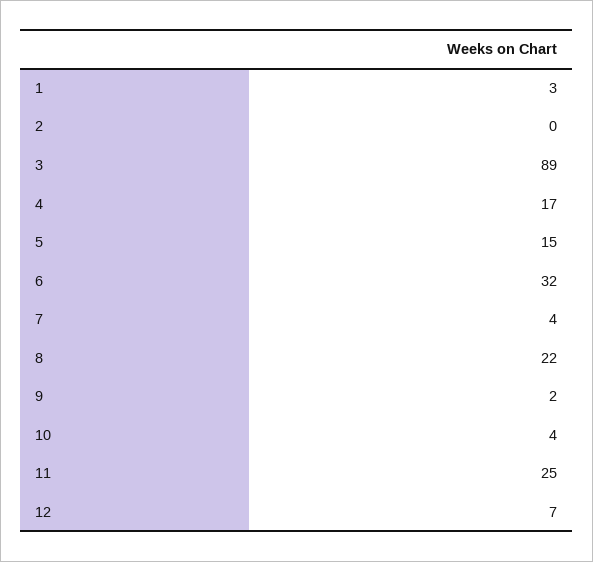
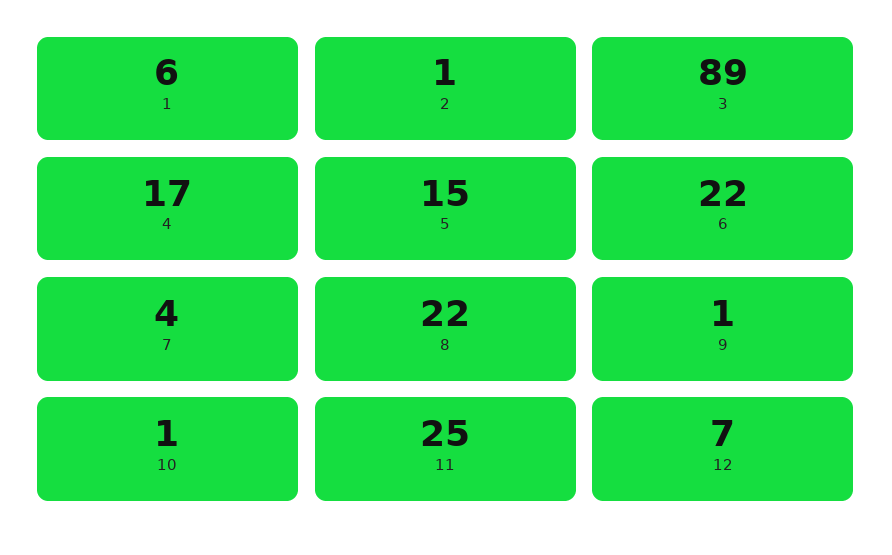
  {
-   "1": 3,
+   "1": 6,
-   "2": 0,
+   "2": 1,
    "3": 89,
    "4": 17,
    "5": 15,
-   "6": 32,
+   "6": 22,
    "7": 4,
    "8": 22,
-   "9": 2,
+   "9": 1,
-   "10": 4,
+   "10": 1,
    "11": 25,
    "12": 7
  }

